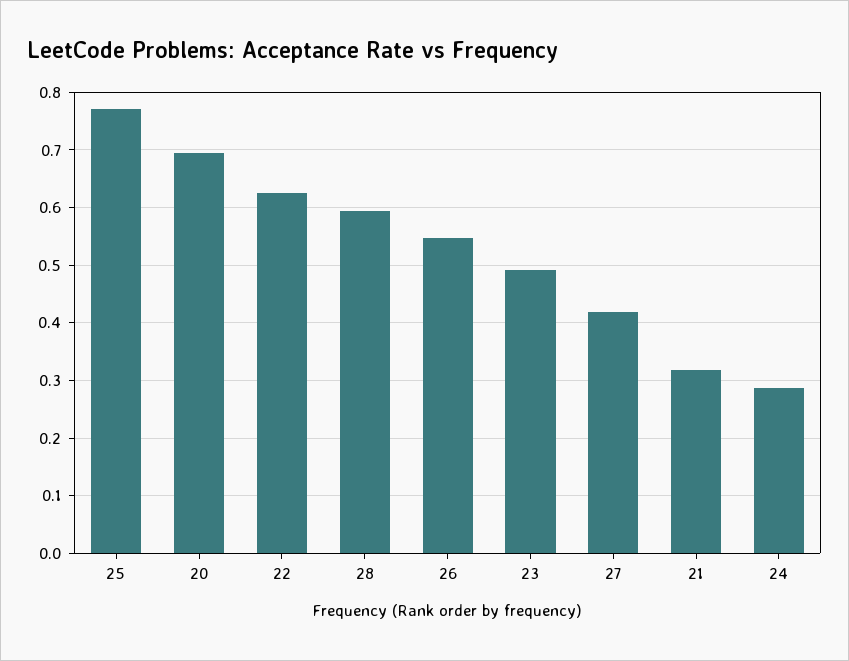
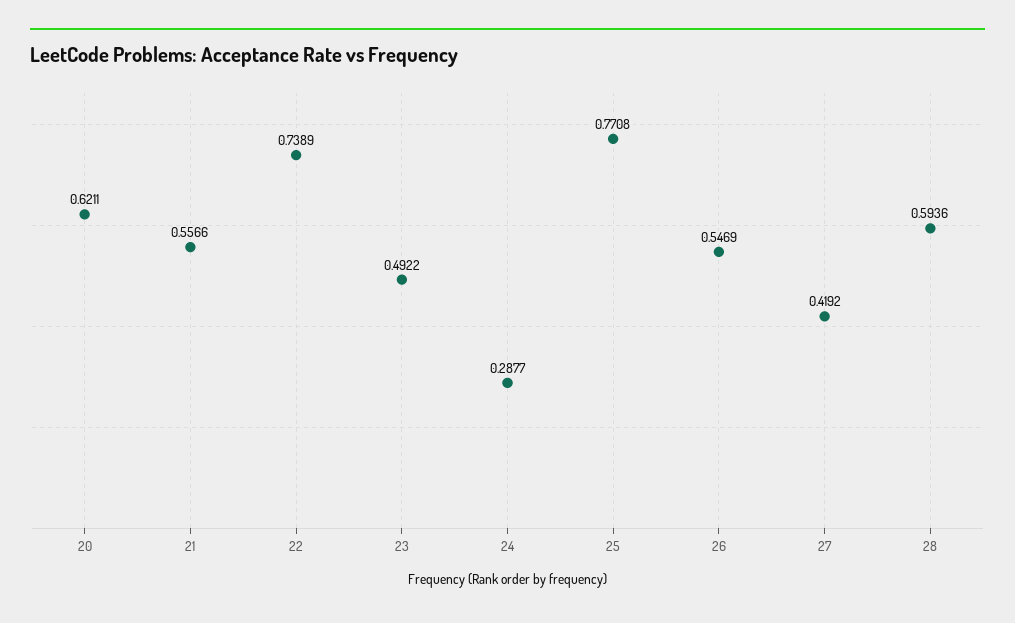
  {
    "25": 0.7708,
-   "20": 0.7,
+   "20": 0.6211,
-   "22": 0.62,
+   "22": 0.7389,
    "28": 0.5936,
    "26": 0.5469,
    "23": 0.4922,
    "27": 0.4192,
-   "21": 0.32,
+   "21": 0.5566,
    "24": 0.2877
  }

